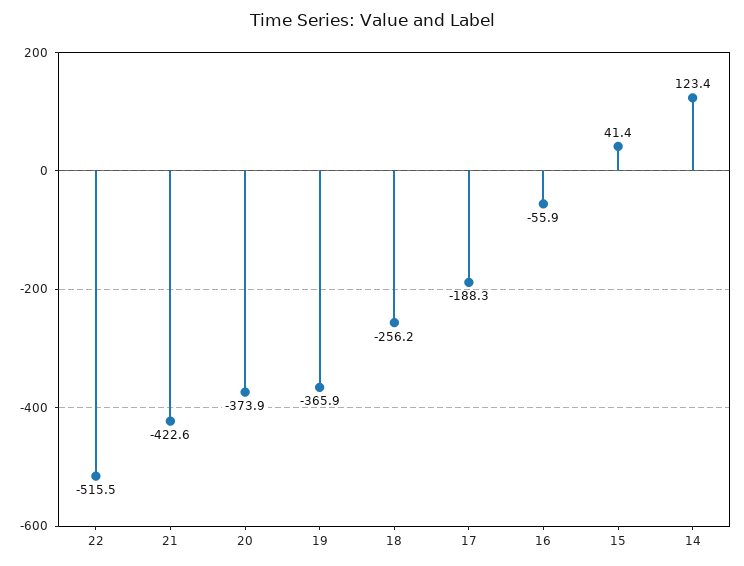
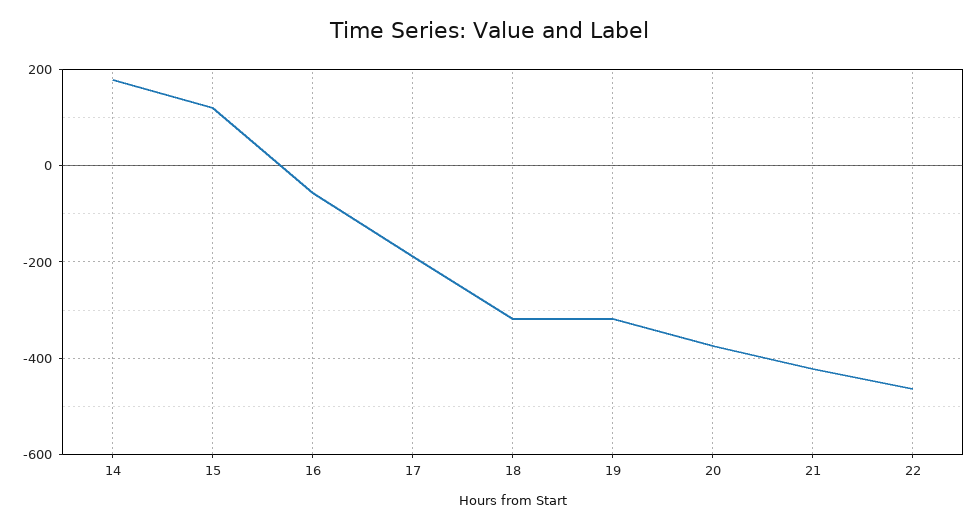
  {
-   "22": -515.5,
+   "22": -460,
    "21": -422.6,
    "20": -373.9,
-   "19": -365.9,
+   "19": -320,
-   "18": -256.2,
+   "18": -320,
    "17": -188.3,
    "16": -55.9,
-   "15": 41.4,
+   "15": 120,
-   "14": 123.4
+   "14": 180
  }

